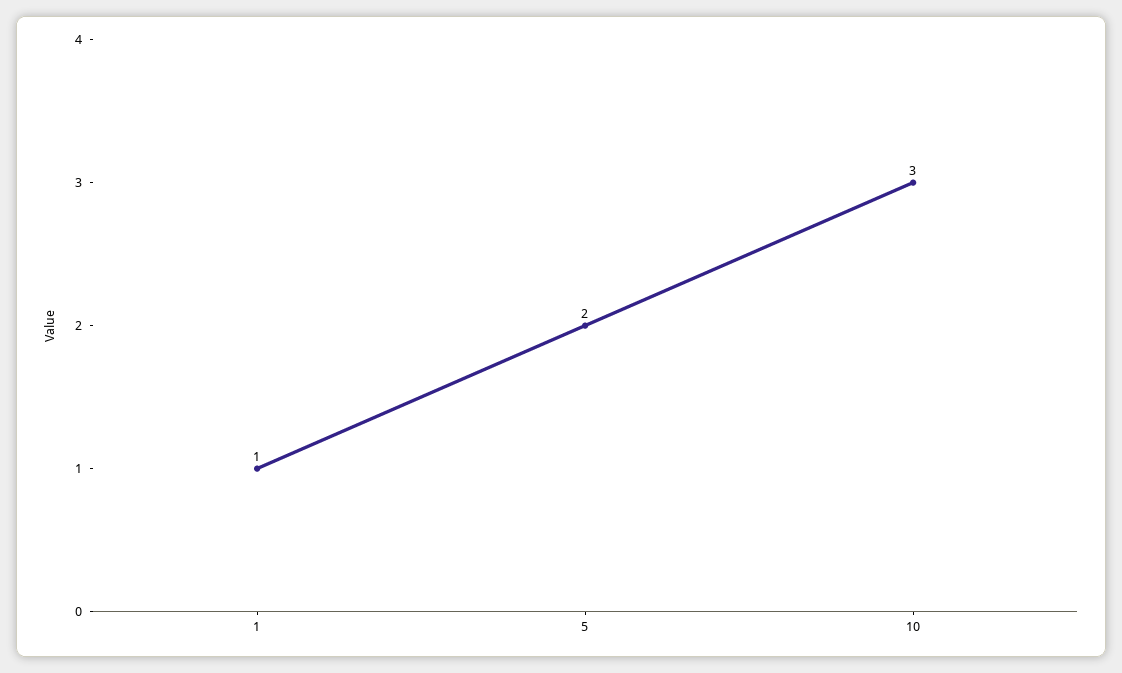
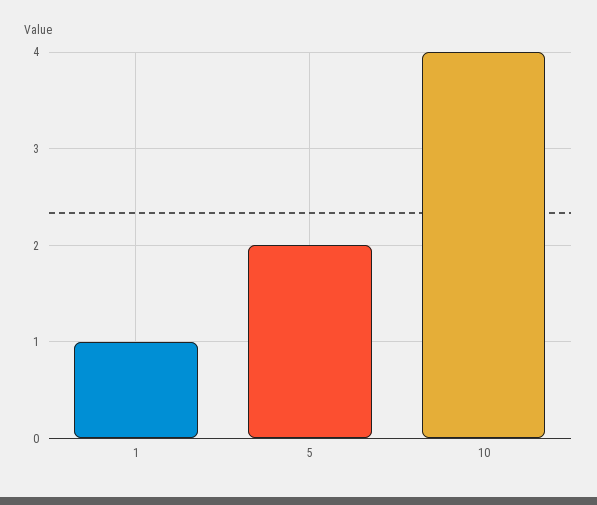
  {
    "1": 1,
    "5": 2,
-   "10": 3
+   "10": 4
  }

